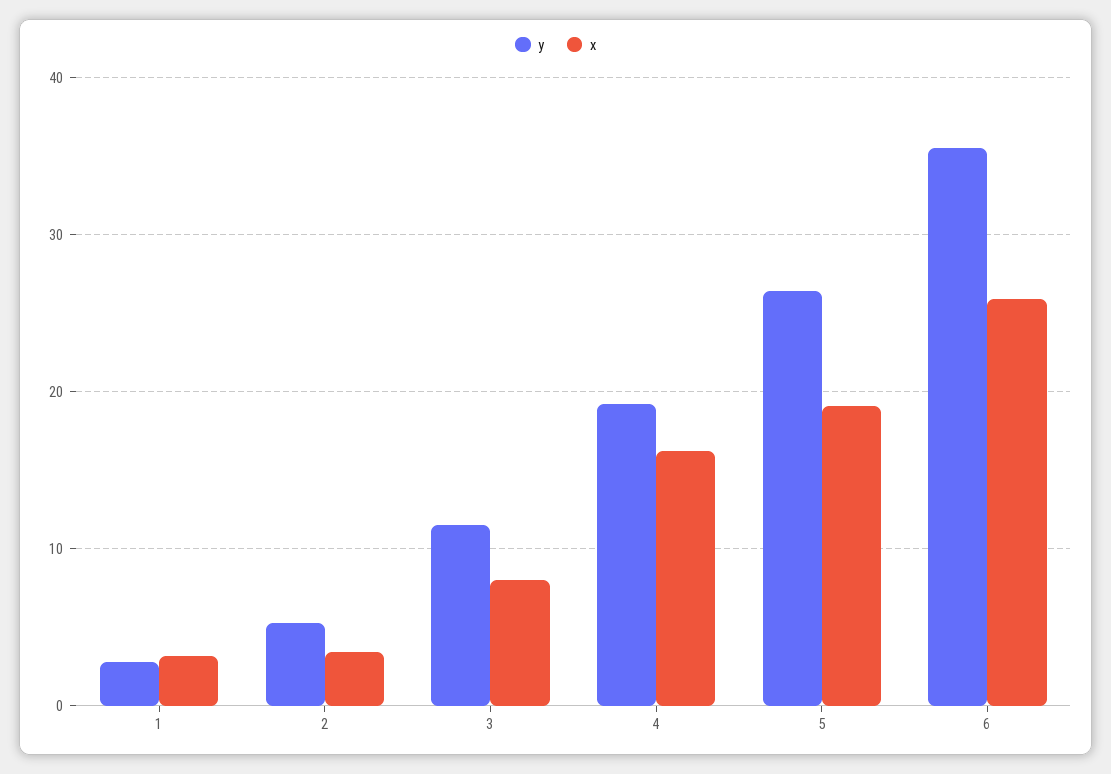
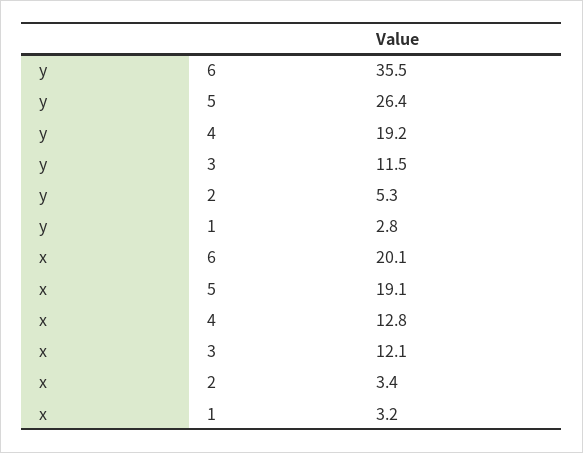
  {
    "y": {
      "1": 2.8,
      "2": 5.3,
      "3": 11.5,
      "4": 19.2,
      "5": 26.4,
      "6": 35.5
    },
    "x": {
      "1": 3.2,
      "2": 3.4,
-     "3": 8,
+     "3": 12.1,
-     "4": 16,
+     "4": 12.8,
      "5": 19.1,
-     "6": 26
+     "6": 20.1
    }
  }

